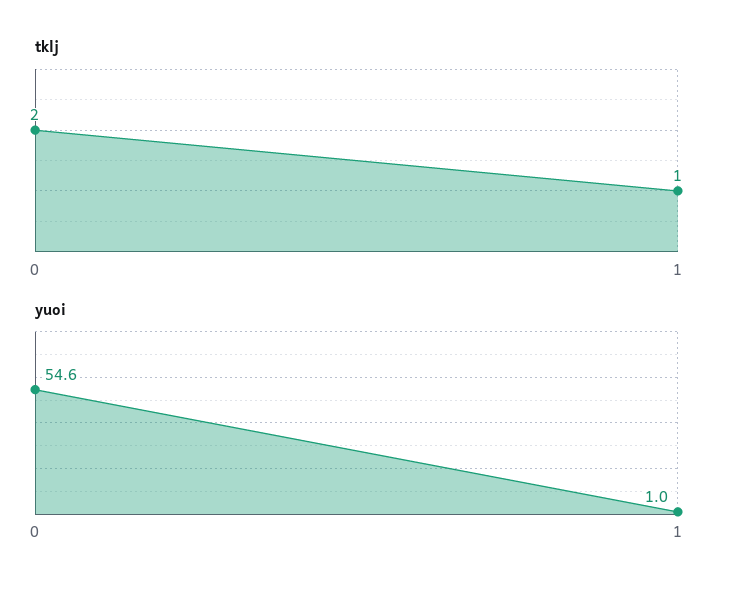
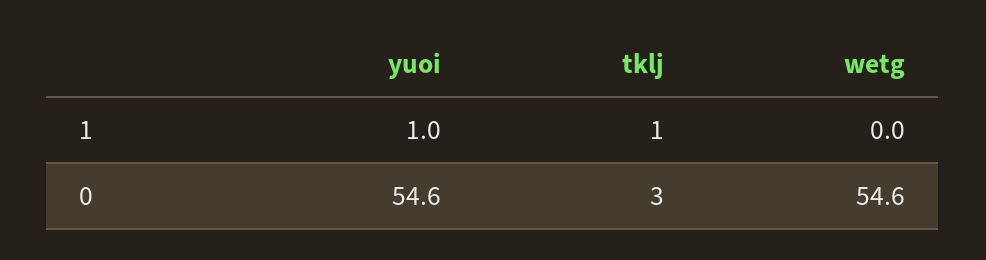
  {
    "tklj": {
-     "0": 2,
+     "0": 3,
      "1": 1
    },
    "yuoi": {
      "0": 54.6,
      "1": 1
-   }
+   },
+   "wetg": {
+     "1": 0,
+     "0": 54.6
+   }
  }

